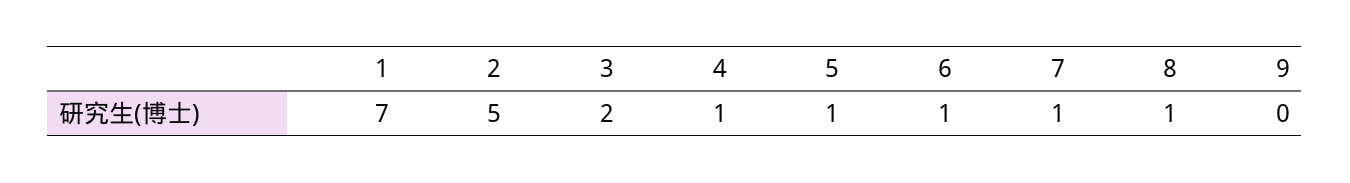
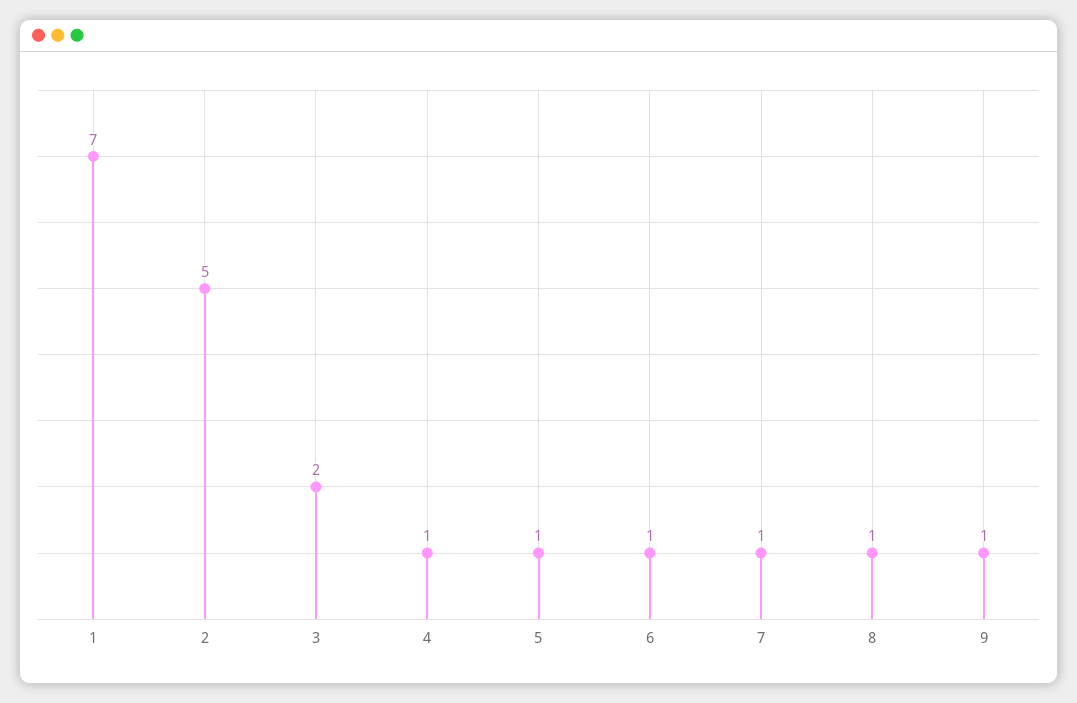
  {
    "1": 7,
    "2": 5,
    "3": 2,
    "4": 1,
    "5": 1,
    "6": 1,
    "7": 1,
    "8": 1,
-   "9": 0
+   "9": 1
  }

